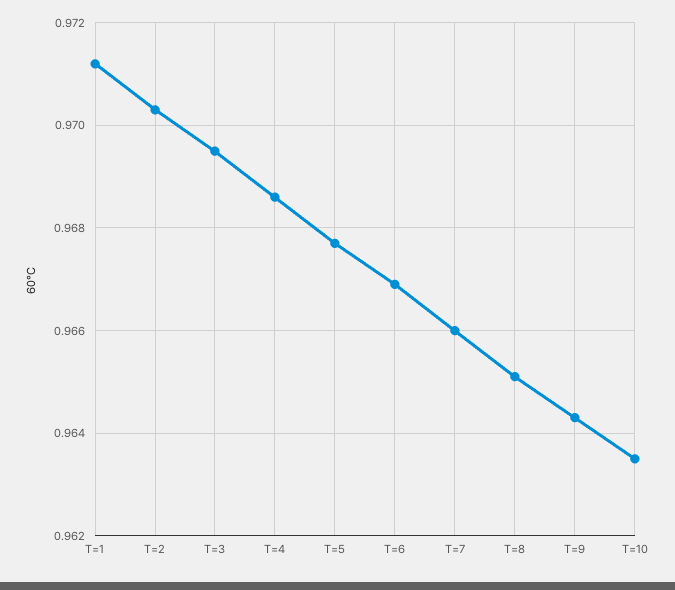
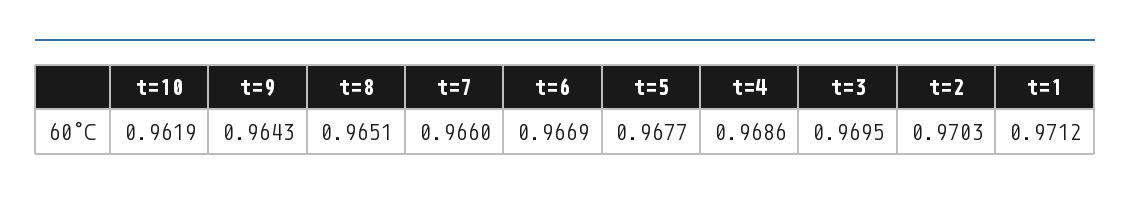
  {
    "T=1": 0.9712,
    "T=2": 0.9703,
    "T=3": 0.9695,
    "T=4": 0.9686,
    "T=5": 0.9677,
    "T=6": 0.9669,
    "T=7": 0.966,
    "T=8": 0.9651,
    "T=9": 0.9643,
-   "T=10": 0.9635
+   "T=10": 0.9619
  }

